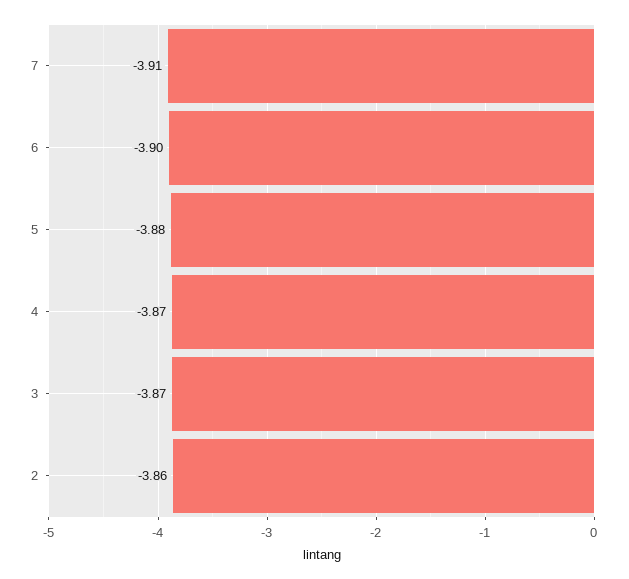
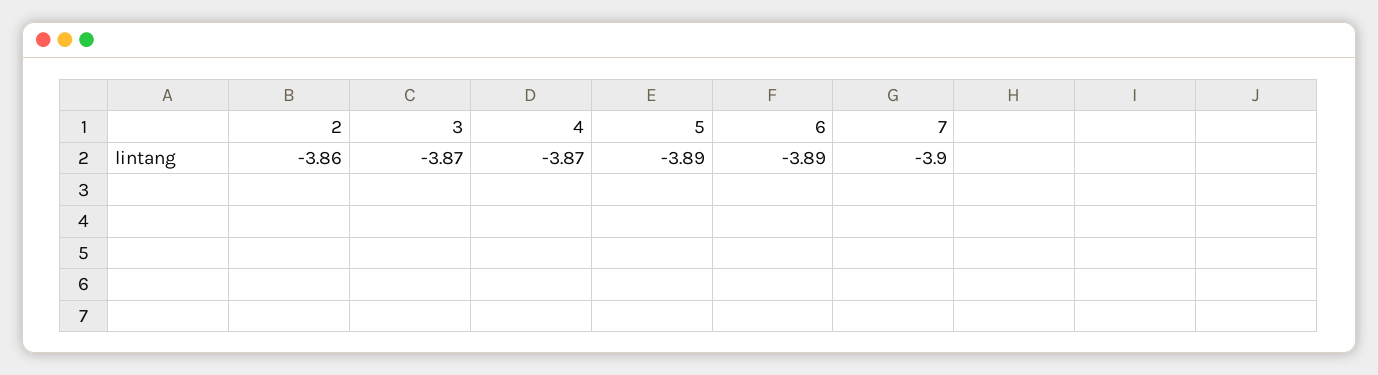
  {
-   "7": -3.91,
+   "7": -3.9,
-   "6": -3.9,
+   "6": -3.89,
-   "5": -3.88,
+   "5": -3.89,
    "4": -3.87,
    "3": -3.87,
    "2": -3.86
  }

